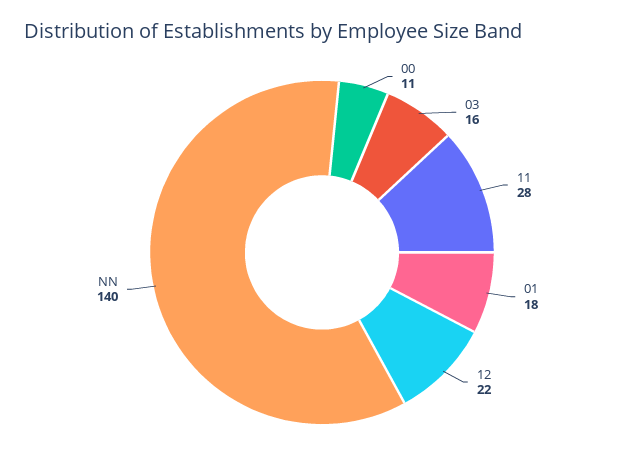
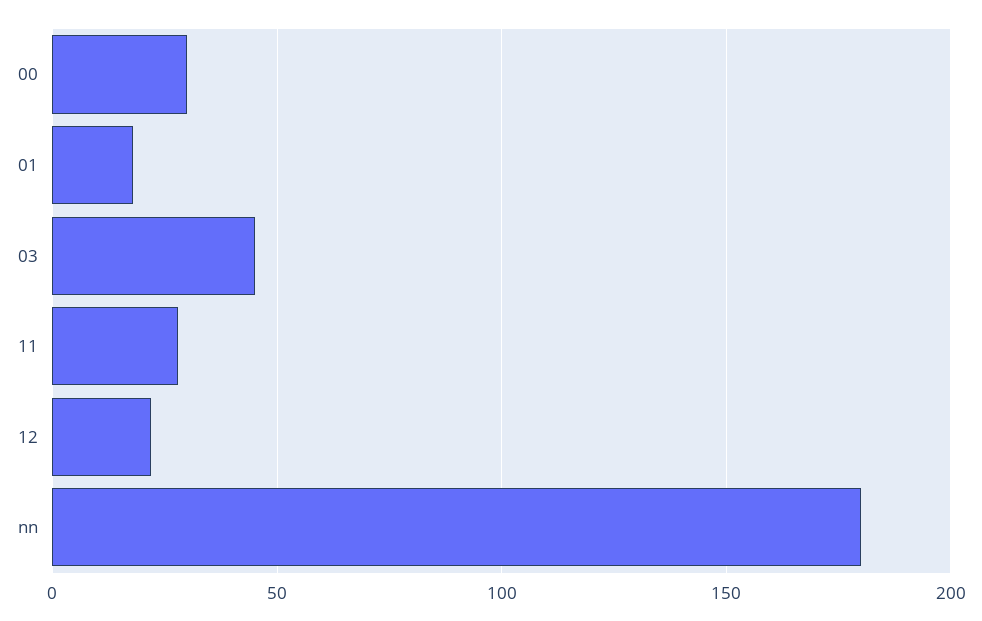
  {
-   "00": 11,
+   "00": 30,
-   "03": 16,
+   "03": 45,
    "11": 28,
    "01": 18,
    "12": 22,
-   "NN": 140
+   "NN": 180
  }

